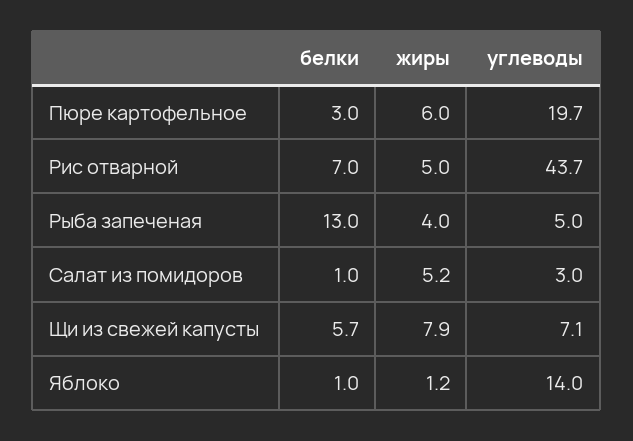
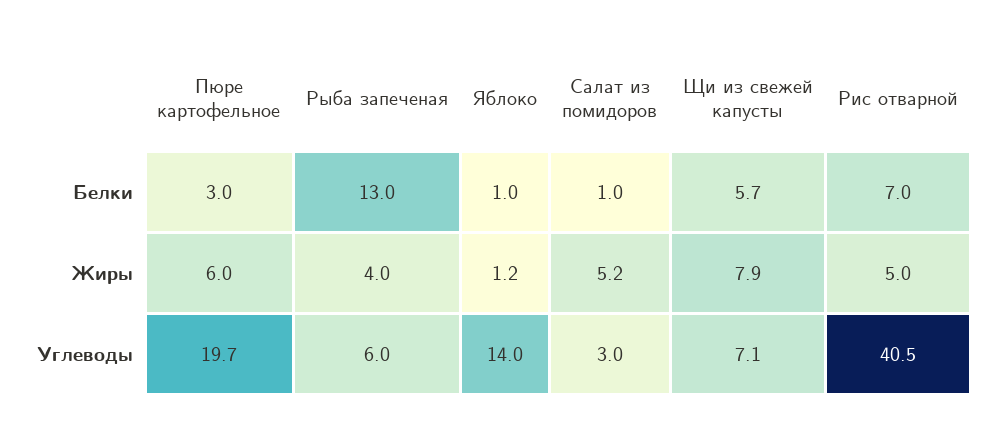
  {
    "белки": {
      "Пюре картофельное": 3,
      "Рис отварной": 7,
      "Рыба запеченая": 13,
      "Салат из помидоров": 1,
      "Щи из свежей капусты": 5.7,
      "Яблоко": 1
    },
    "жиры": {
      "Пюре картофельное": 6,
      "Рис отварной": 5,
      "Рыба запеченая": 4,
      "Салат из помидоров": 5.2,
      "Щи из свежей капусты": 7.9,
      "Яблоко": 1.2
    },
    "углеводы": {
      "Пюре картофельное": 19.7,
-     "Рис отварной": 43.7,
+     "Рис отварной": 40.5,
-     "Рыба запеченая": 5,
+     "Рыба запеченая": 6,
      "Салат из помидоров": 3,
      "Щи из свежей капусты": 7.1,
      "Яблоко": 14
    }
  }

